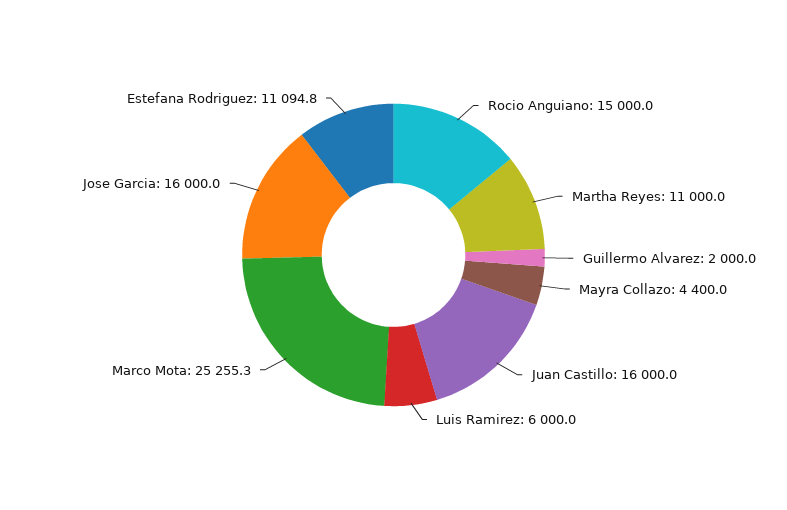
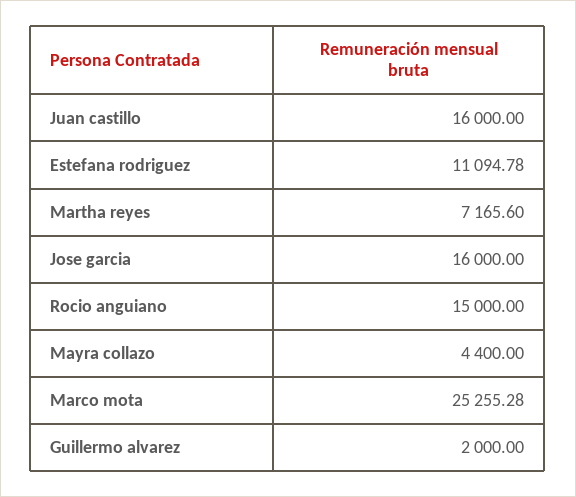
  {
    "Rocio Anguiano": 15000,
-   "Martha Reyes": 11000,
+   "Martha Reyes": 7165.6,
    "Guillermo Alvarez": 2000,
    "Mayra Collazo": 4400,
    "Juan Castillo": 16000,
-   "Luis Ramirez": 6000,
    "Marco Mota": 25255.28,
    "Jose Garcia": 16000,
    "Estefana Rodriguez": 11094.78
  }

